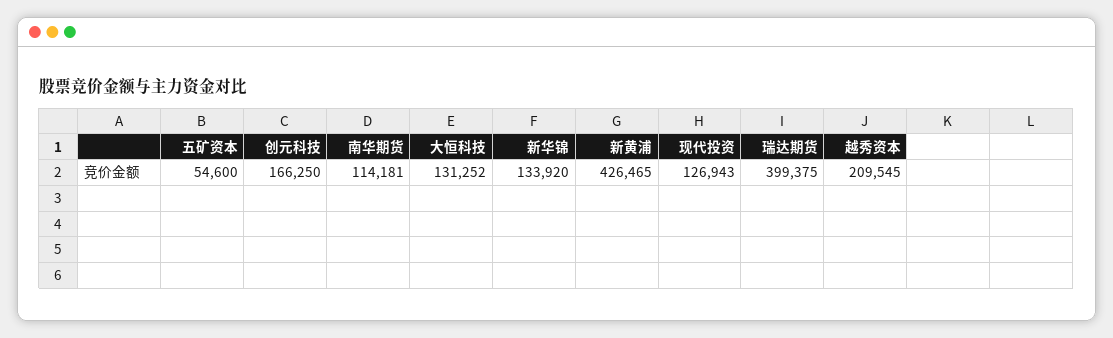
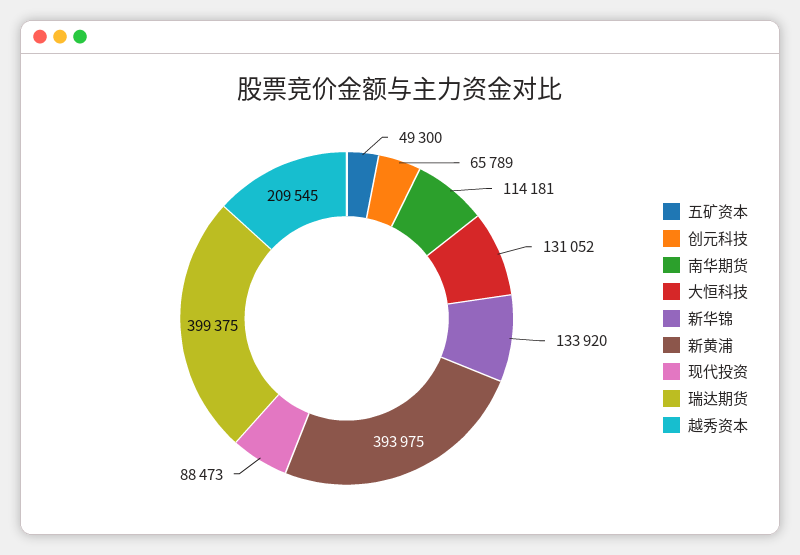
  {
-   "五矿资本": 54600,
+   "五矿资本": 49300,
-   "创元科技": 166250,
+   "创元科技": 65789,
    "南华期货": 114181,
-   "大恒科技": 131252,
+   "大恒科技": 131052,
    "新华锦": 133920,
-   "新黄浦": 426465,
+   "新黄浦": 393975,
-   "现代投资": 126943,
+   "现代投资": 88473,
    "瑞达期货": 399375,
    "越秀资本": 209545
  }

